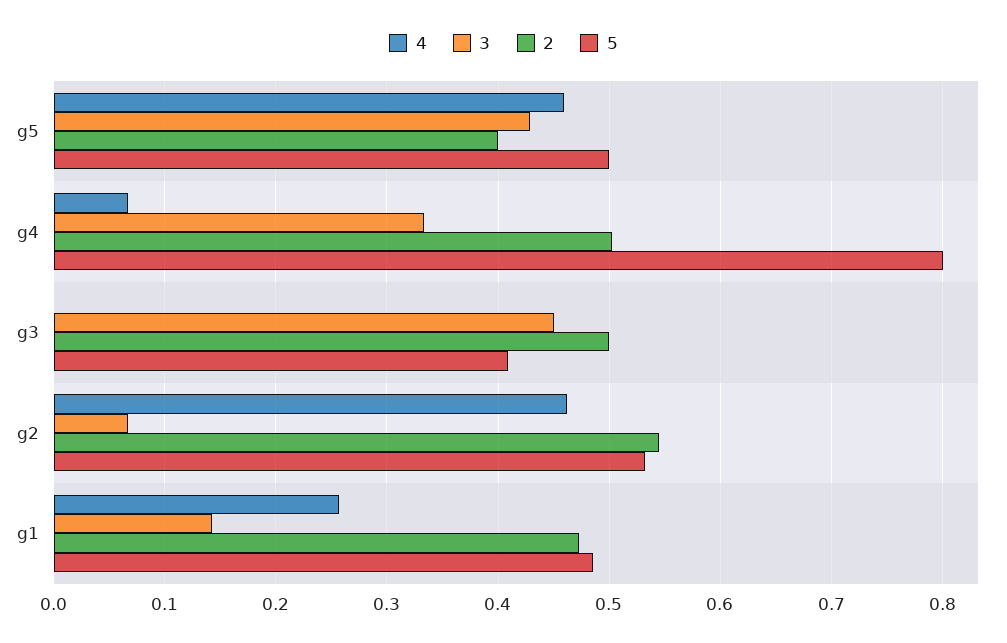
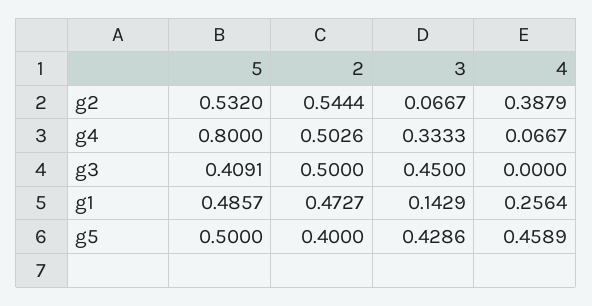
  {
    "4": {
      "g5": 0.4589,
      "g4": 0.0667,
      "g3": 0,
-     "g2": 0.46,
+     "g2": 0.3879,
      "g1": 0.2564
    },
    "3": {
      "g5": 0.4286,
      "g4": 0.3333,
      "g3": 0.45,
      "g2": 0.0667,
      "g1": 0.1429
    },
    "2": {
      "g5": 0.4,
      "g4": 0.5026,
      "g3": 0.5,
      "g2": 0.5444,
      "g1": 0.4727
    },
    "5": {
      "g5": 0.5,
      "g4": 0.8,
      "g3": 0.4091,
      "g2": 0.532,
      "g1": 0.4857
    }
  }

